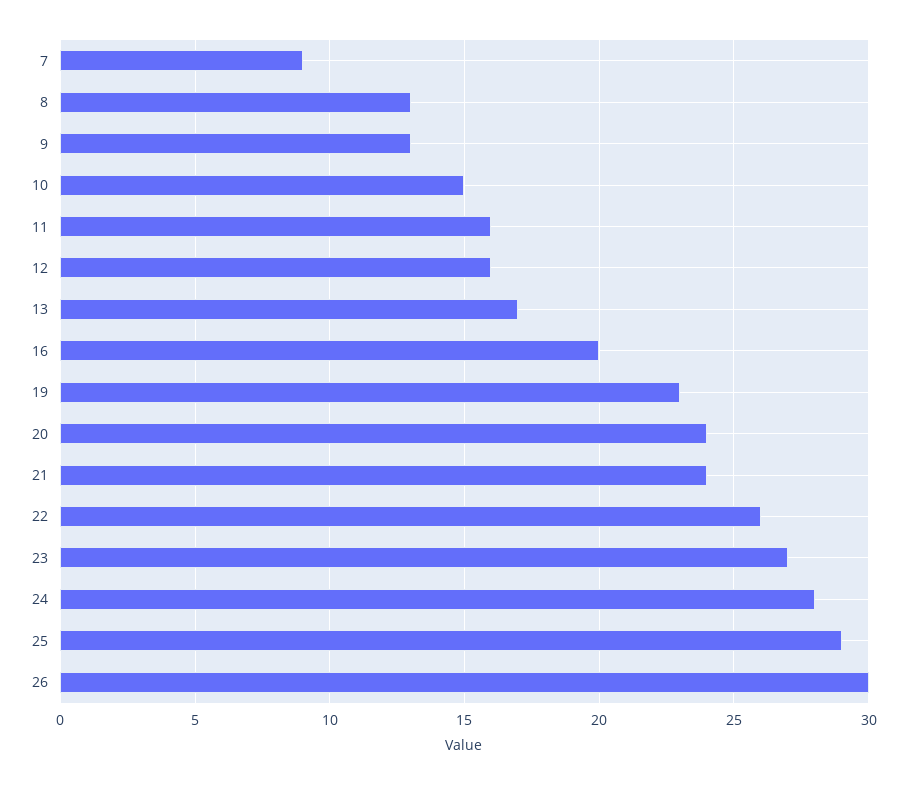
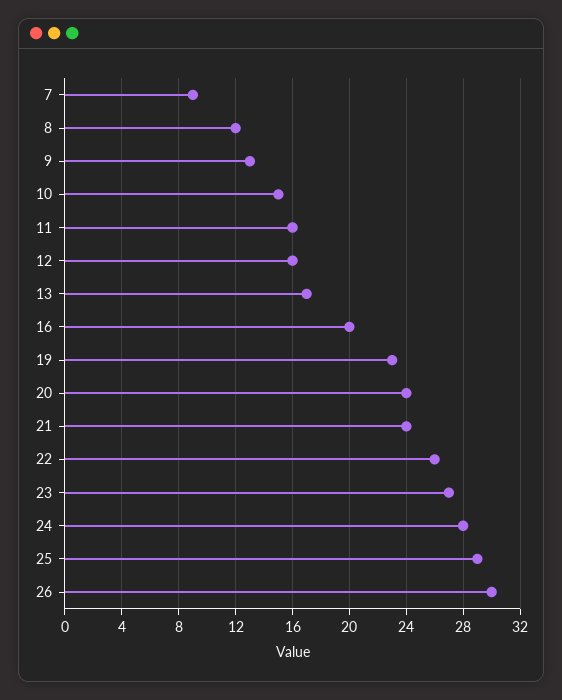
  {
    "7": 9,
-   "8": 13,
+   "8": 12,
    "9": 13,
    "10": 15,
    "11": 16,
    "12": 16,
    "13": 17,
    "16": 20,
    "19": 23,
    "20": 24,
    "21": 24,
    "22": 26,
    "23": 27,
    "24": 28,
    "25": 29,
    "26": 30
  }

